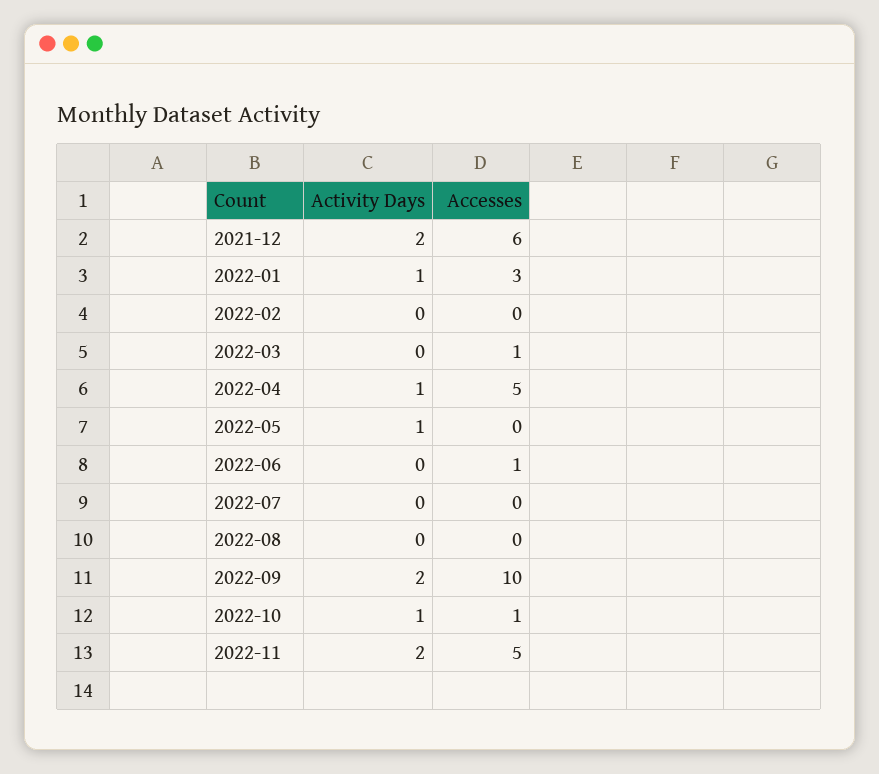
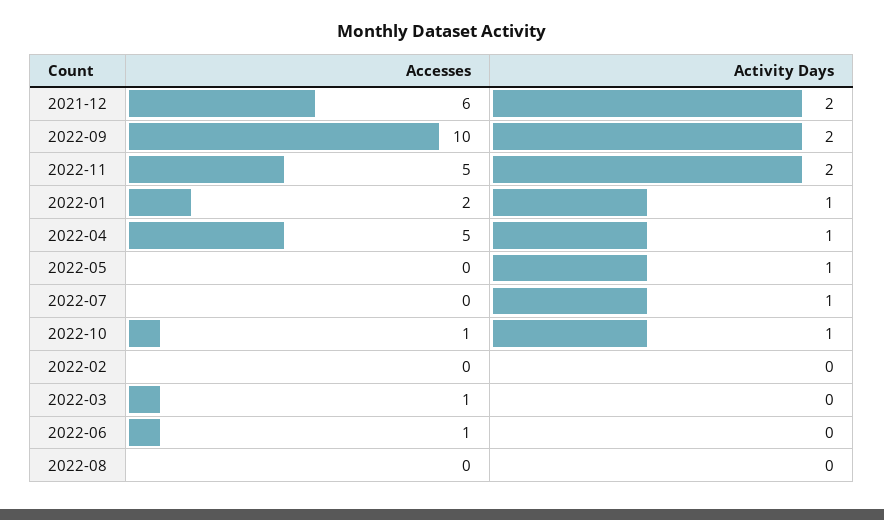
  {
    "Activity Days": {
      "2021-12": 2,
      "2022-01": 1,
      "2022-02": 0,
      "2022-03": 0,
      "2022-04": 1,
      "2022-05": 1,
      "2022-06": 0,
-     "2022-07": 0,
+     "2022-07": 1,
      "2022-08": 0,
      "2022-09": 2,
      "2022-10": 1,
      "2022-11": 2
    },
    "Accesses": {
      "2021-12": 6,
-     "2022-01": 3,
+     "2022-01": 2,
      "2022-02": 0,
      "2022-03": 1,
      "2022-04": 5,
      "2022-05": 0,
      "2022-06": 1,
      "2022-07": 0,
      "2022-08": 0,
      "2022-09": 10,
      "2022-10": 1,
      "2022-11": 5
    }
  }

